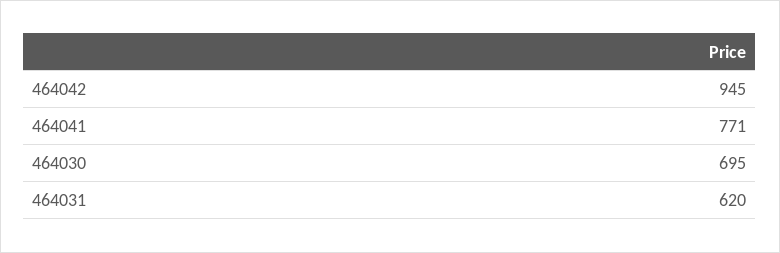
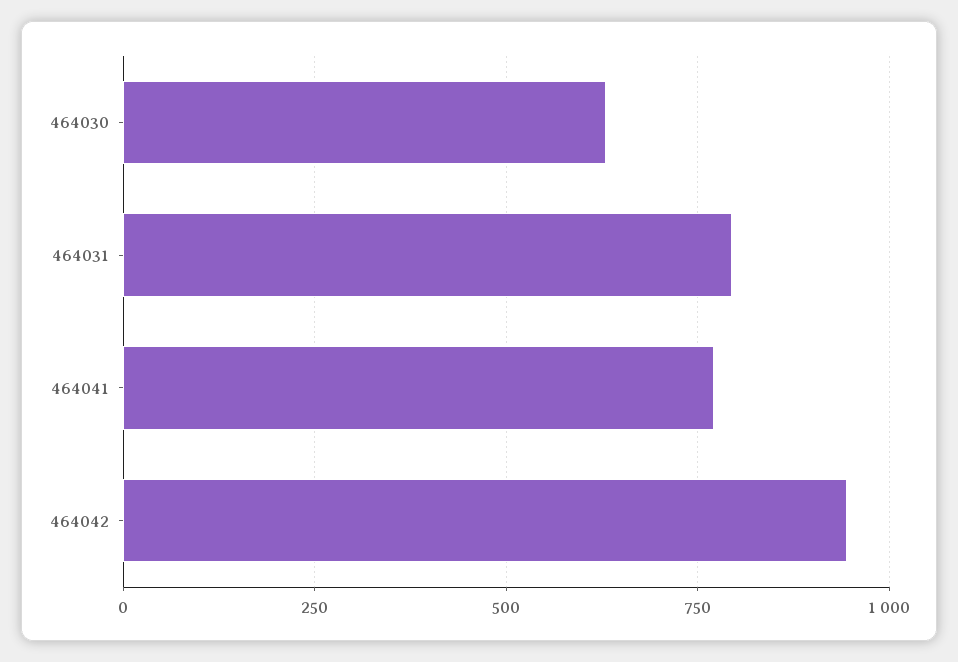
  {
    "464042": 945,
    "464041": 771,
-   "464030": 695,
+   "464030": 625,
-   "464031": 620
+   "464031": 800
  }

